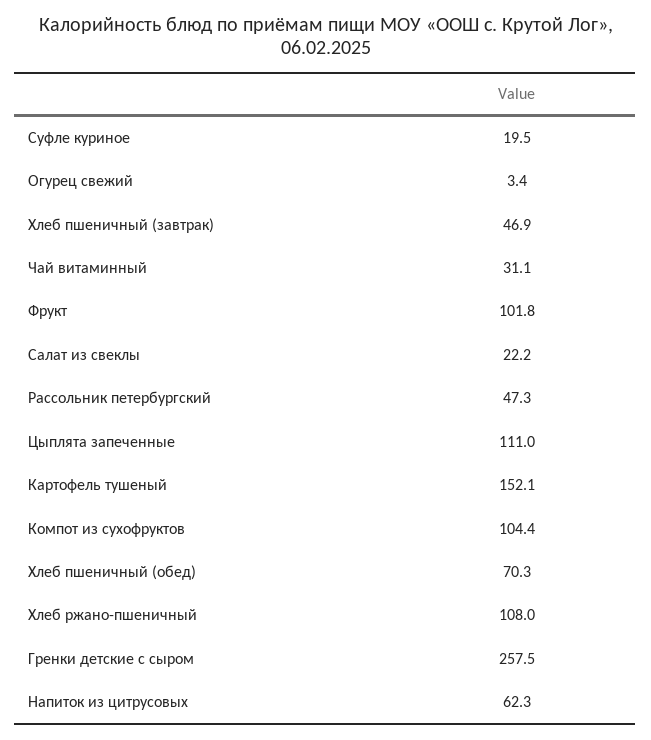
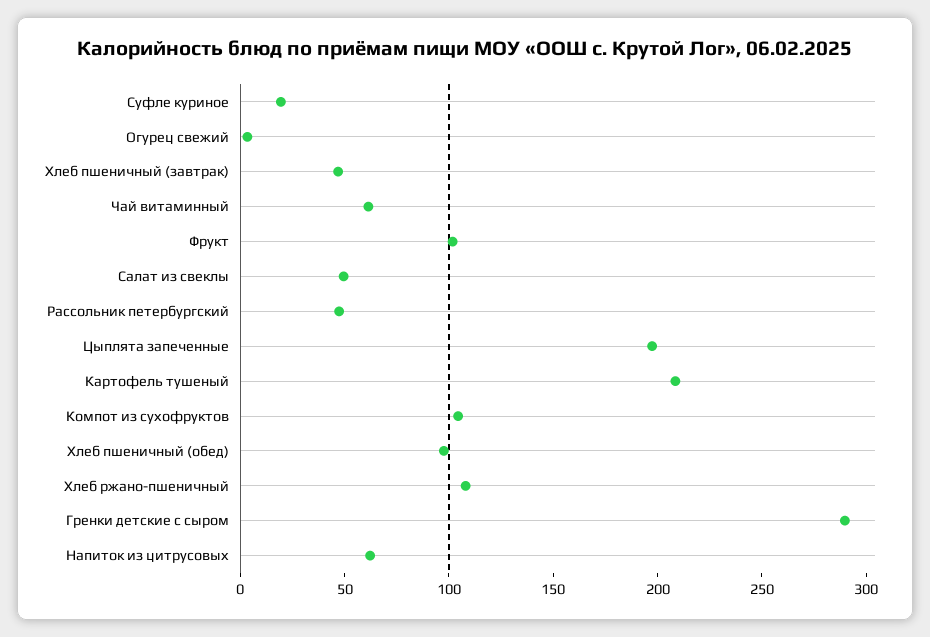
  {
    "Суфле куриное": 19.5,
    "Огурец свежий": 3.4,
    "Хлеб пшеничный (завтрак)": 46.9,
-   "Чай витаминный": 31.1,
+   "Чай витаминный": 60,
    "Фрукт": 101.8,
-   "Салат из свеклы": 22.2,
+   "Салат из свеклы": 50,
    "Рассольник петербургский": 47.3,
-   "Цыплята запеченные": 111,
+   "Цыплята запеченные": 200,
-   "Картофель тушеный": 152.1,
+   "Картофель тушеный": 210,
    "Компот из сухофруктов": 104.4,
-   "Хлеб пшеничный (обед)": 70.3,
+   "Хлеб пшеничный (обед)": 100,
    "Хлеб ржано-пшеничный": 108,
-   "Гренки детские с сыром": 257.5,
+   "Гренки детские с сыром": 290,
    "Напиток из цитрусовых": 62.3
  }

